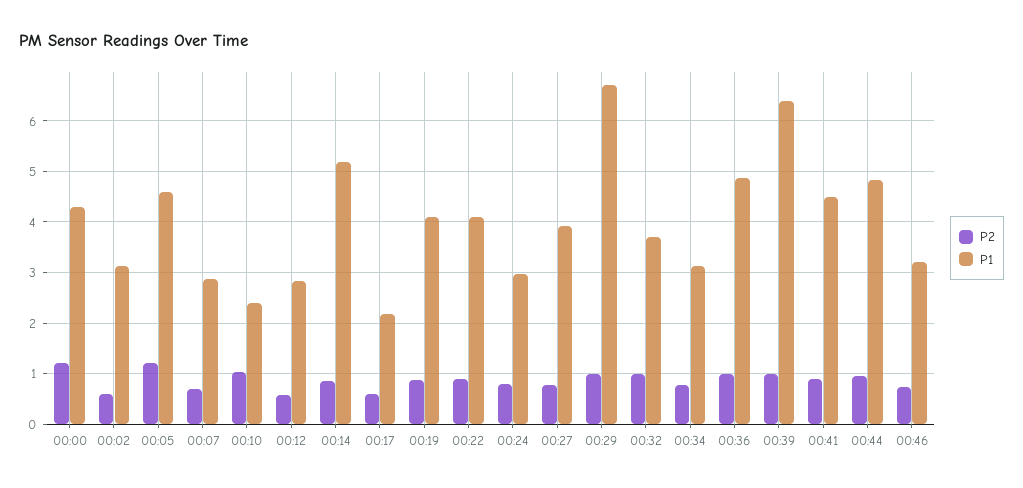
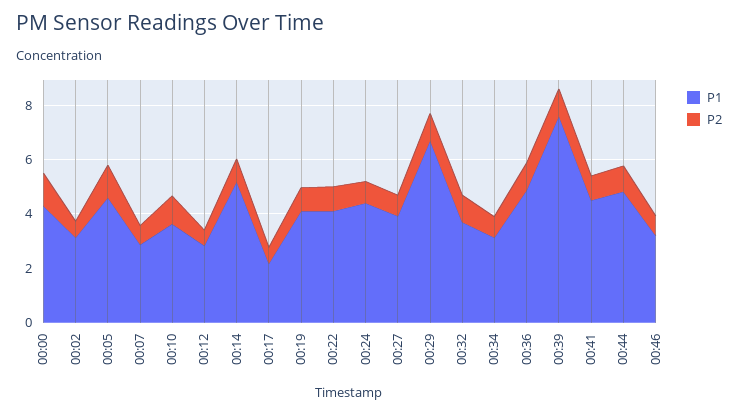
  {
    "P2": {
      "00:00": 1.2,
      "00:02": 0.6,
      "00:05": 1.2,
      "00:07": 0.8,
      "00:10": 1,
      "00:12": 0.6,
      "00:14": 0.8,
      "00:17": 0.6,
      "00:19": 0.8,
      "00:22": 1,
      "00:24": 0.8,
      "00:27": 0.8,
      "00:29": 1,
      "00:32": 1,
      "00:34": 0.8,
      "00:36": 1,
      "00:39": 1,
      "00:41": 1,
      "00:44": 1,
      "00:46": 0.8
    },
    "P1": {
      "00:00": 4.4,
      "00:02": 3.2,
      "00:05": 4.6,
      "00:07": 2.8,
-     "00:10": 2.4,
+     "00:10": 3.5,
      "00:12": 2.8,
      "00:14": 5.2,
      "00:17": 2.2,
      "00:19": 4.2,
      "00:22": 4.2,
-     "00:24": 3,
+     "00:24": 4.5,
      "00:27": 4,
      "00:29": 6.8,
      "00:32": 3.8,
      "00:34": 3.2,
      "00:36": 4.8,
-     "00:39": 6.4,
+     "00:39": 7.5,
      "00:41": 4.6,
      "00:44": 4.8,
      "00:46": 3.2
    }
  }

